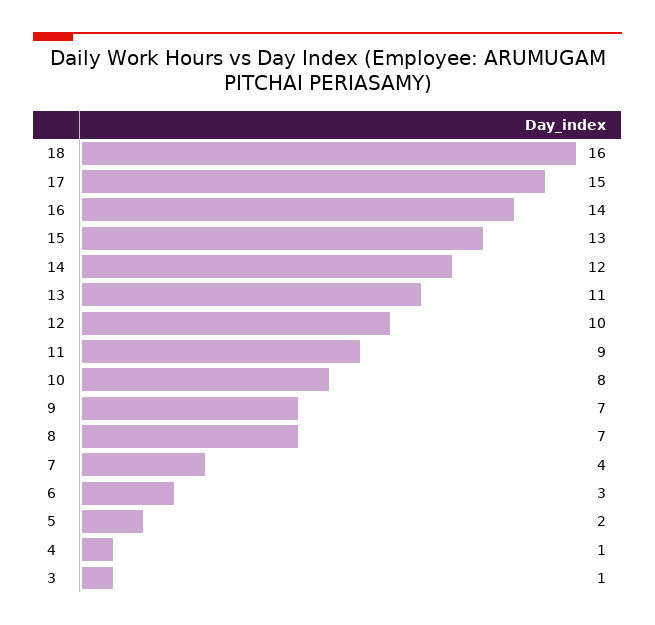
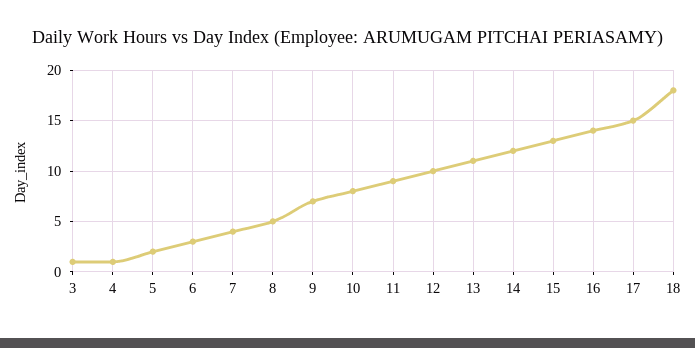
  {
-   "18": 16,
+   "18": 18,
    "17": 15,
    "16": 14,
    "15": 13,
    "14": 12,
    "13": 11,
    "12": 10,
    "11": 9,
    "10": 8,
    "9": 7,
-   "8": 7,
+   "8": 5,
    "7": 4,
    "6": 3,
    "5": 2,
    "4": 1,
    "3": 1
  }

